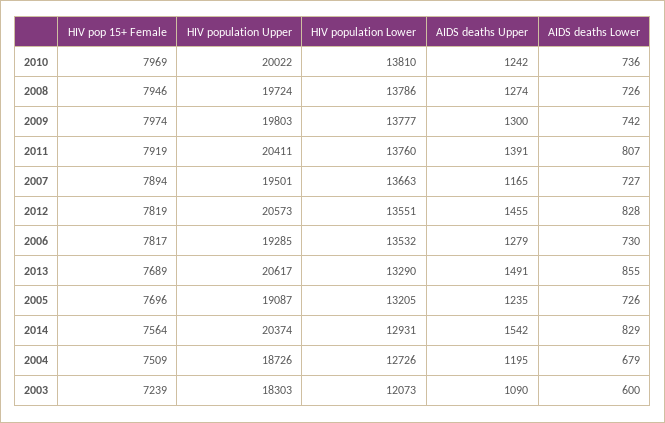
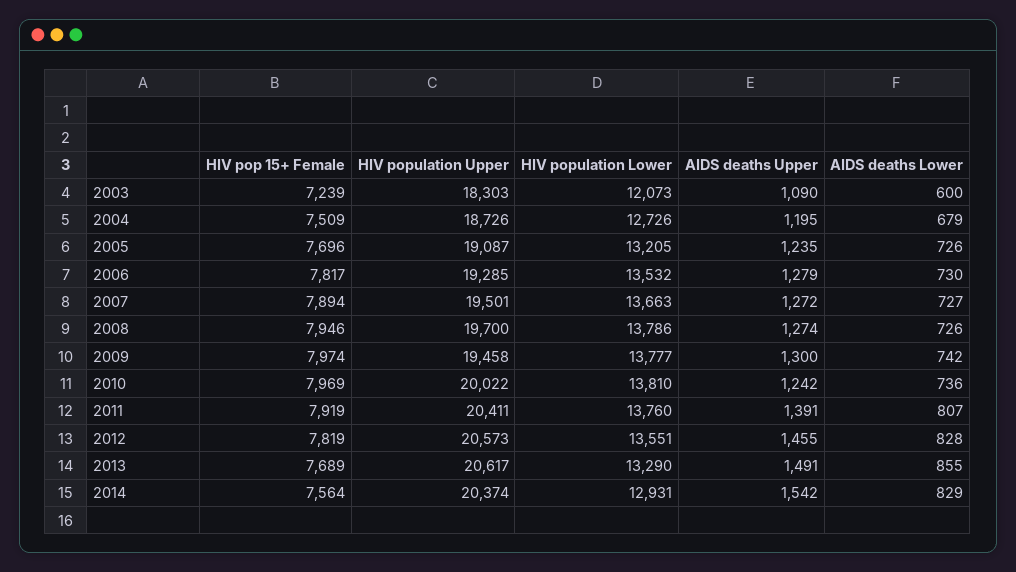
  {
    "HIV pop 15+ Female": {
      "2010": 7969,
      "2008": 7946,
      "2009": 7974,
      "2011": 7919,
      "2007": 7894,
      "2012": 7819,
      "2006": 7817,
      "2013": 7689,
      "2005": 7696,
      "2014": 7564,
      "2004": 7509,
      "2003": 7239
    },
    "HIV population Upper": {
      "2010": 20022,
-     "2008": 19724,
+     "2008": 19700,
-     "2009": 19803,
+     "2009": 19458,
      "2011": 20411,
      "2007": 19501,
      "2012": 20573,
      "2006": 19285,
      "2013": 20617,
      "2005": 19087,
      "2014": 20374,
      "2004": 18726,
      "2003": 18303
    },
    "HIV population Lower": {
      "2010": 13810,
      "2008": 13786,
      "2009": 13777,
      "2011": 13760,
      "2007": 13663,
      "2012": 13551,
      "2006": 13532,
      "2013": 13290,
      "2005": 13205,
      "2014": 12931,
      "2004": 12726,
      "2003": 12073
    },
    "AIDS deaths Upper": {
      "2010": 1242,
      "2008": 1274,
      "2009": 1300,
      "2011": 1391,
-     "2007": 1165,
+     "2007": 1272,
      "2012": 1455,
      "2006": 1279,
      "2013": 1491,
      "2005": 1235,
      "2014": 1542,
      "2004": 1195,
      "2003": 1090
    },
    "AIDS deaths Lower": {
      "2010": 736,
      "2008": 726,
      "2009": 742,
      "2011": 807,
      "2007": 727,
      "2012": 828,
      "2006": 730,
      "2013": 855,
      "2005": 726,
      "2014": 829,
      "2004": 679,
      "2003": 600
    }
  }

